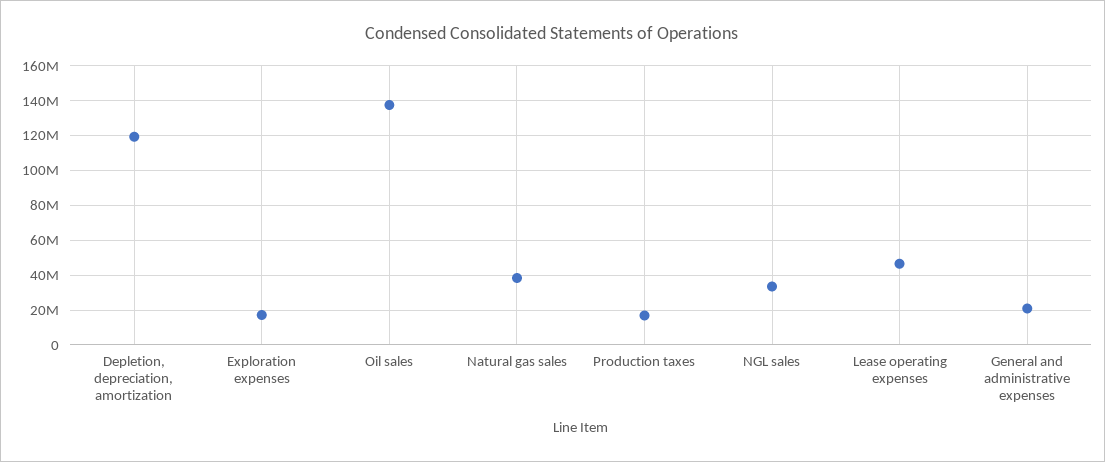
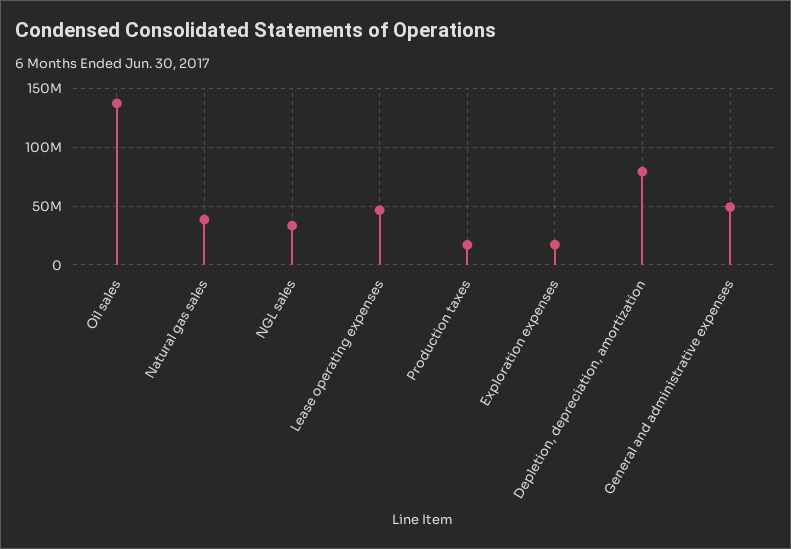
  {
-   "Depletion, depreciation, amortization": 120000000,
+   "Depletion, depreciation, amortization": 80000000,
    "Exploration expenses": 15000000,
    "Oil sales": 140000000,
    "Natural gas sales": 40000000,
    "Production taxes": 15000000,
    "NGL sales": 35000000,
    "Lease operating expenses": 45000000,
-   "General and administrative expenses": 20000000
+   "General and administrative expenses": 50000000
  }

